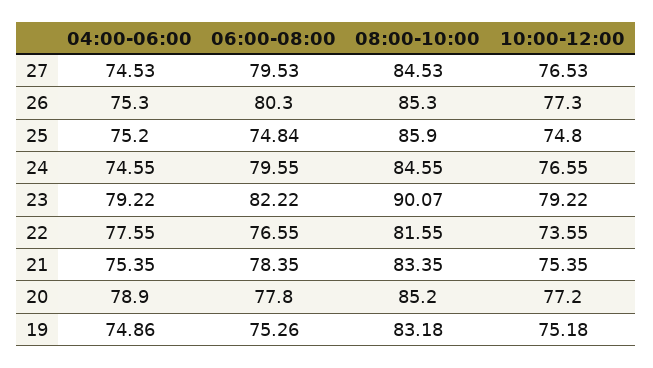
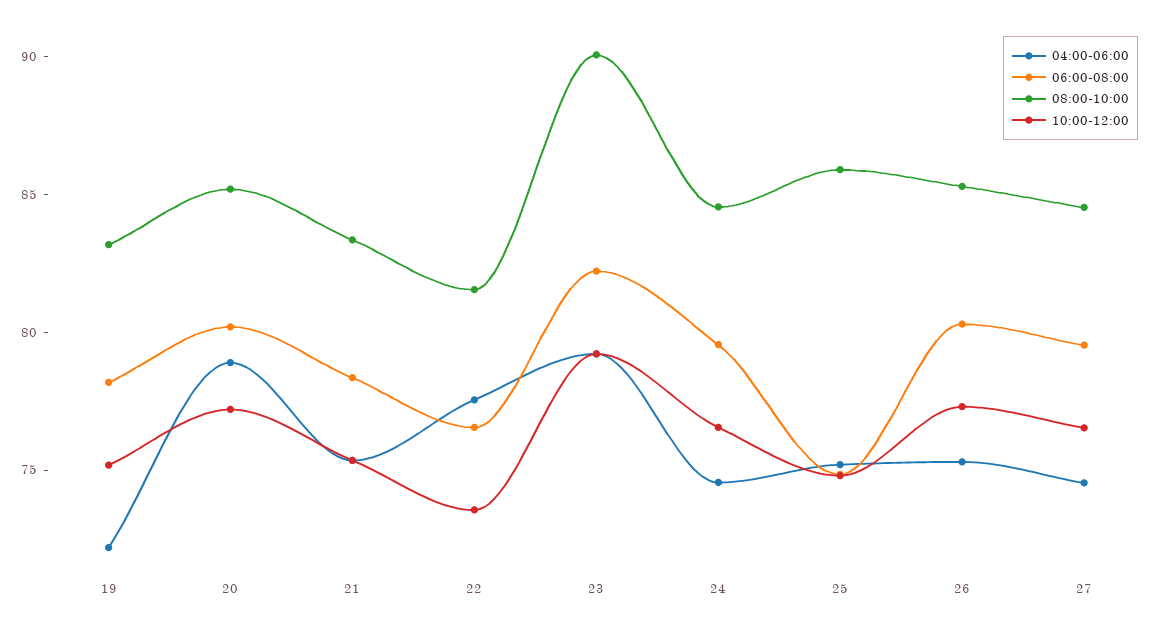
  {
    "04:00-06:00": {
      "27": 74.53,
      "26": 75.3,
      "25": 75.2,
      "24": 74.55,
      "23": 79.22,
      "22": 77.55,
      "21": 75.35,
      "20": 78.9,
-     "19": 74.86
+     "19": 72
    },
    "06:00-08:00": {
      "27": 79.53,
      "26": 80.3,
      "25": 74.84,
      "24": 79.55,
      "23": 82.22,
      "22": 76.55,
      "21": 78.35,
-     "20": 77.8,
+     "20": 80,
-     "19": 75.26
+     "19": 78
    },
    "08:00-10:00": {
      "27": 84.53,
      "26": 85.3,
      "25": 85.9,
      "24": 84.55,
      "23": 90.07,
      "22": 81.55,
      "21": 83.35,
      "20": 85.2,
      "19": 83.18
    },
    "10:00-12:00": {
      "27": 76.53,
      "26": 77.3,
      "25": 74.8,
      "24": 76.55,
      "23": 79.22,
      "22": 73.55,
      "21": 75.35,
      "20": 77.2,
      "19": 75.18
    }
  }

